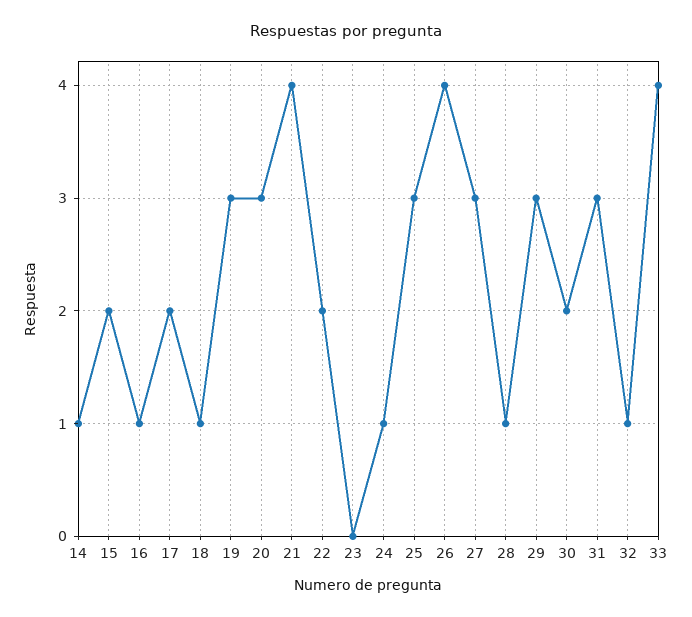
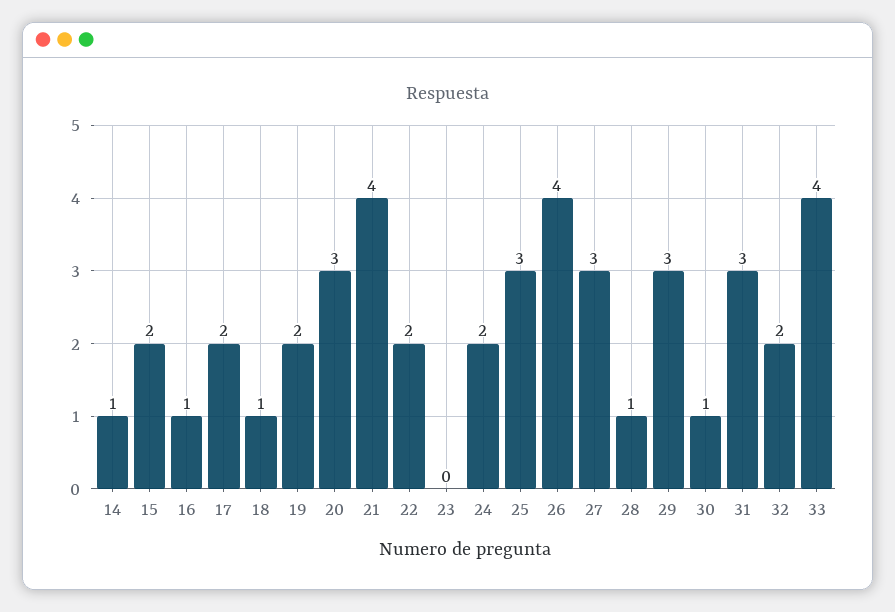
  {
    "14": 1,
    "15": 2,
    "16": 1,
    "17": 2,
    "18": 1,
-   "19": 3,
+   "19": 2,
    "20": 3,
    "21": 4,
    "22": 2,
    "23": 0,
-   "24": 1,
+   "24": 2,
    "25": 3,
    "26": 4,
    "27": 3,
    "28": 1,
    "29": 3,
-   "30": 2,
+   "30": 1,
    "31": 3,
-   "32": 1,
+   "32": 2,
    "33": 4
  }

